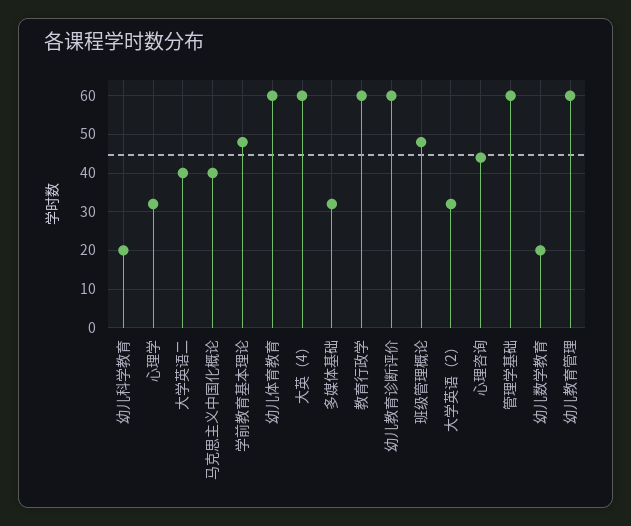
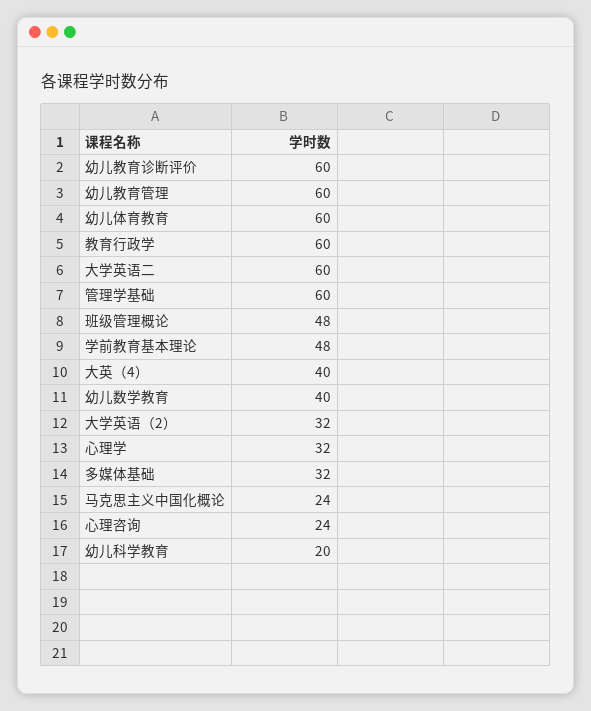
  {
    "幼儿科学教育": 20,
    "心理学": 32,
-   "大学英语二": 40,
+   "大学英语二": 60,
-   "马克思主义中国化概论": 40,
+   "马克思主义中国化概论": 24,
    "学前教育基本理论": 48,
    "幼儿体育教育": 60,
-   "大英（4）": 60,
+   "大英（4）": 40,
    "多媒体基础": 32,
    "教育行政学": 60,
    "幼儿教育诊断评价": 60,
    "班级管理概论": 48,
    "大学英语（2）": 32,
-   "心理咨询": 45,
+   "心理咨询": 24,
    "管理学基础": 60,
-   "幼儿数学教育": 20,
+   "幼儿数学教育": 40,
    "幼儿教育管理": 60
  }

